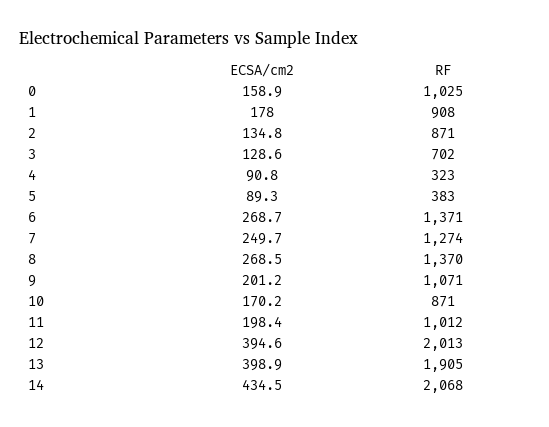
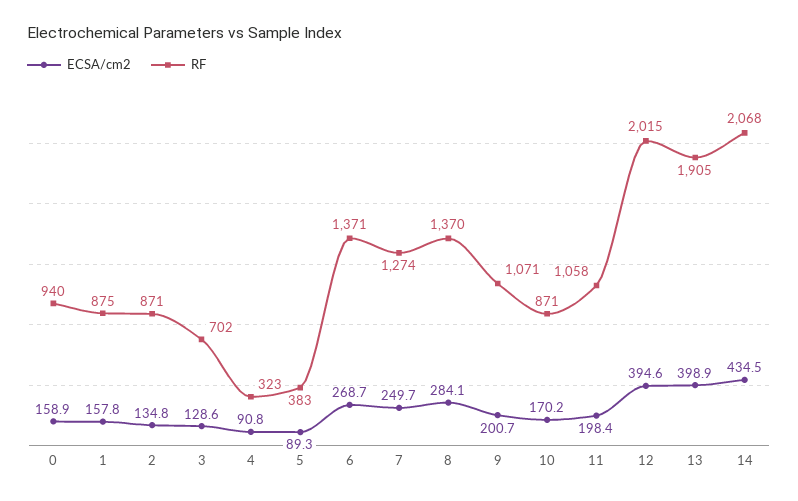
  {
    "ECSA/cm2": {
      "0": 158.9,
-     "1": 178,
+     "1": 157.8,
      "2": 134.8,
      "3": 128.6,
      "4": 90.8,
      "5": 89.3,
      "6": 268.7,
      "7": 249.7,
-     "8": 268.5,
+     "8": 284.1,
-     "9": 201.2,
+     "9": 200.7,
      "10": 170.2,
      "11": 198.4,
      "12": 394.6,
      "13": 398.9,
      "14": 434.5
    },
    "RF": {
-     "0": 1025,
+     "0": 940,
-     "1": 908,
+     "1": 875,
      "2": 871,
      "3": 702,
      "4": 323,
      "5": 383,
      "6": 1371,
      "7": 1274,
      "8": 1370,
      "9": 1071,
      "10": 871,
-     "11": 1012,
+     "11": 1058,
-     "12": 2013,
+     "12": 2015,
      "13": 1905,
      "14": 2068
    }
  }

